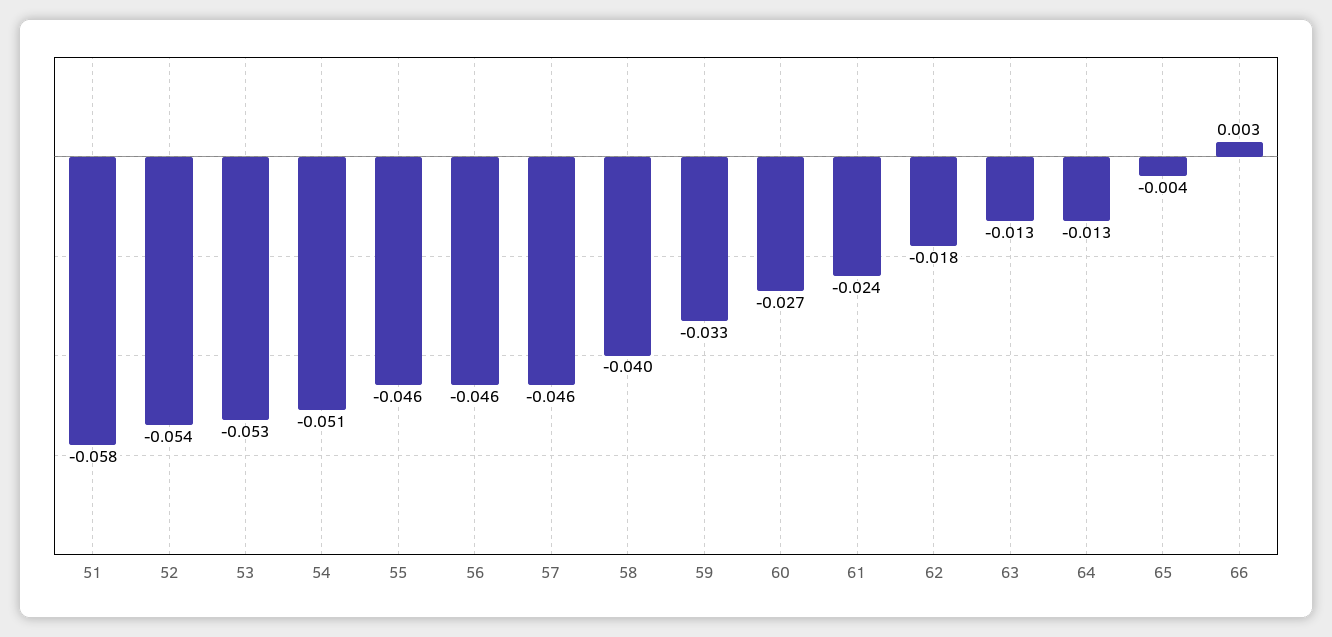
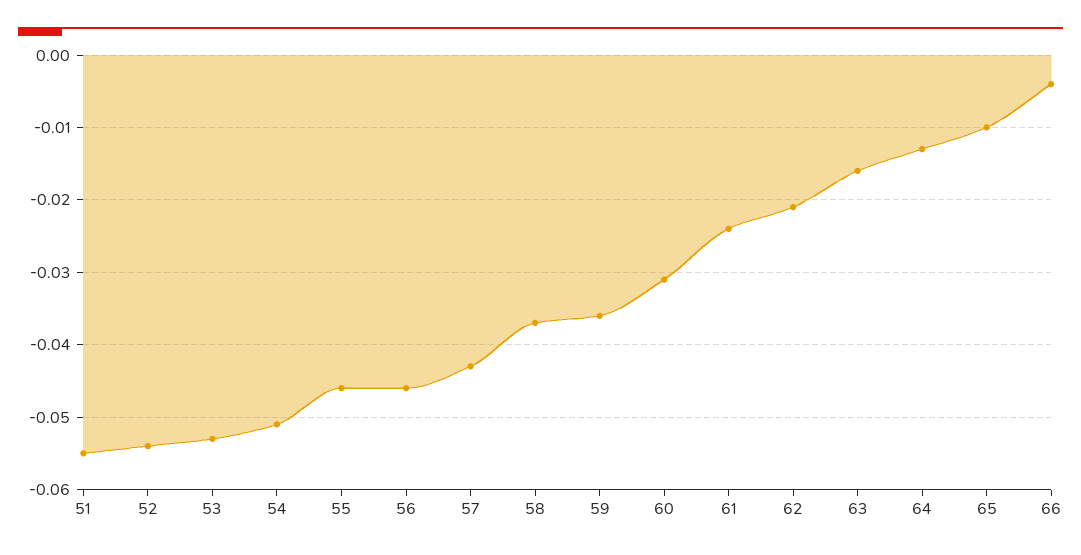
  {
-   "51": -0.058,
+   "51": -0.055,
    "52": -0.054,
    "53": -0.053,
    "54": -0.051,
    "55": -0.046,
    "56": -0.046,
-   "57": -0.046,
+   "57": -0.043,
-   "58": -0.04,
+   "58": -0.037,
-   "59": -0.033,
+   "59": -0.036,
-   "60": -0.027,
+   "60": -0.031,
    "61": -0.024,
-   "62": -0.018,
+   "62": -0.021,
-   "63": -0.013,
+   "63": -0.016,
    "64": -0.013,
-   "65": -0.004,
+   "65": -0.01,
-   "66": 0.003
+   "66": -0.004
  }

